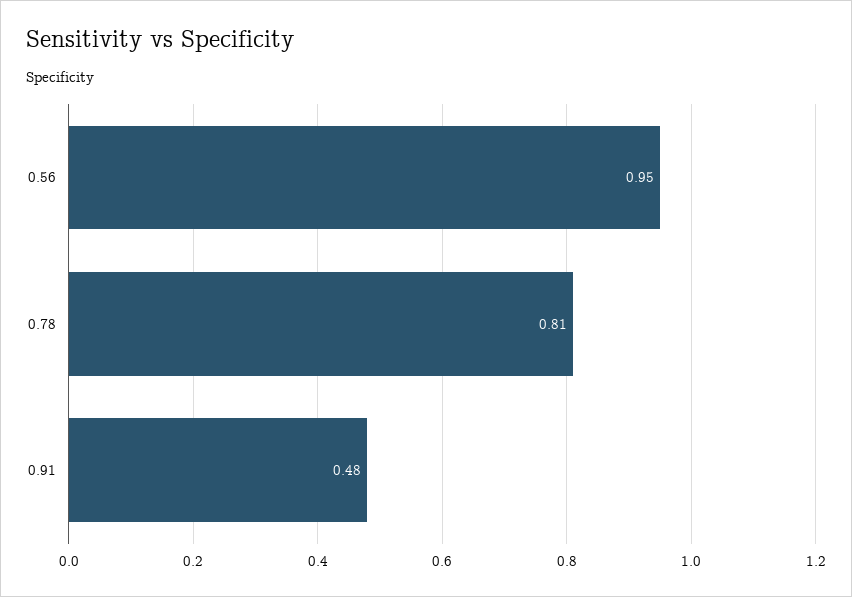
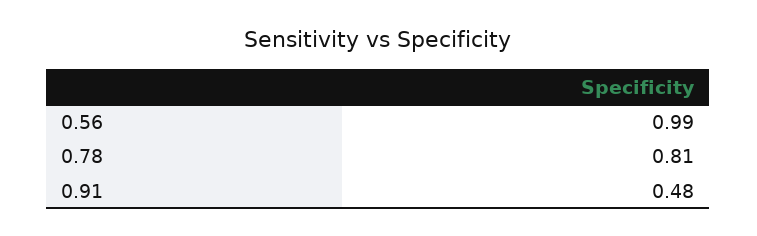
  {
-   "0.56": 0.95,
+   "0.56": 0.99,
    "0.78": 0.81,
    "0.91": 0.48
  }

